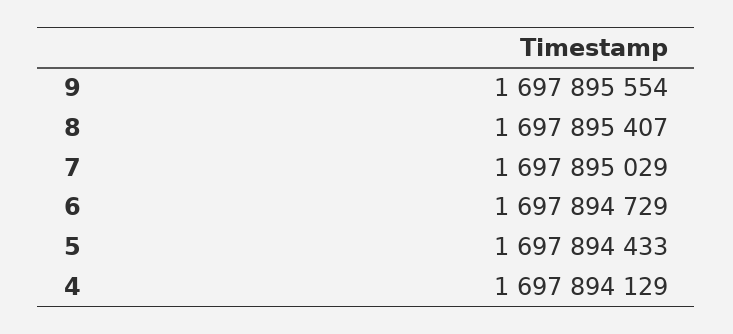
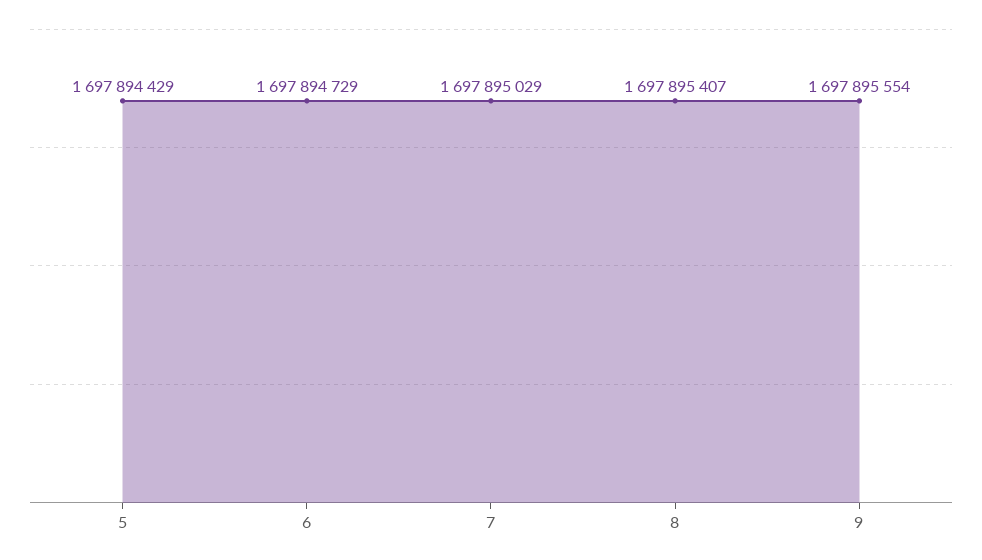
  {
    "9": 1697895554,
    "8": 1697895407,
    "7": 1697895029,
    "6": 1697894729,
-   "5": 1697894433,
+   "5": 1697894429
-   "4": 1697894129
  }

